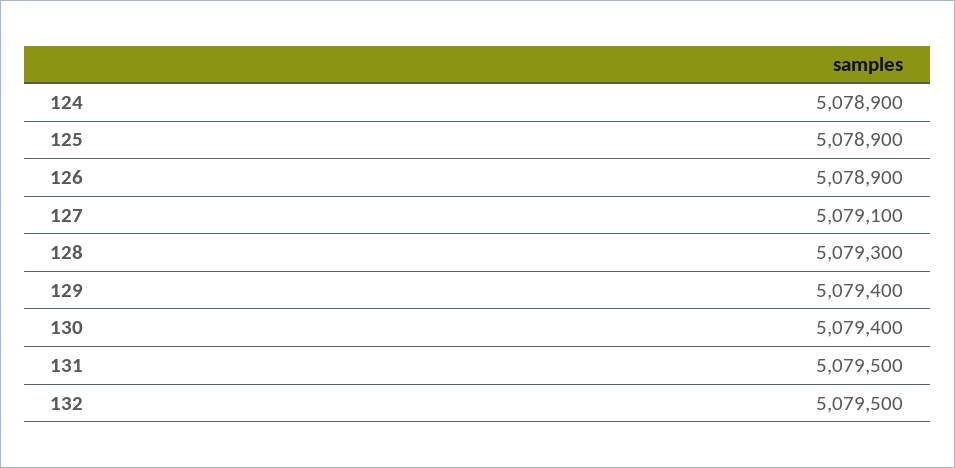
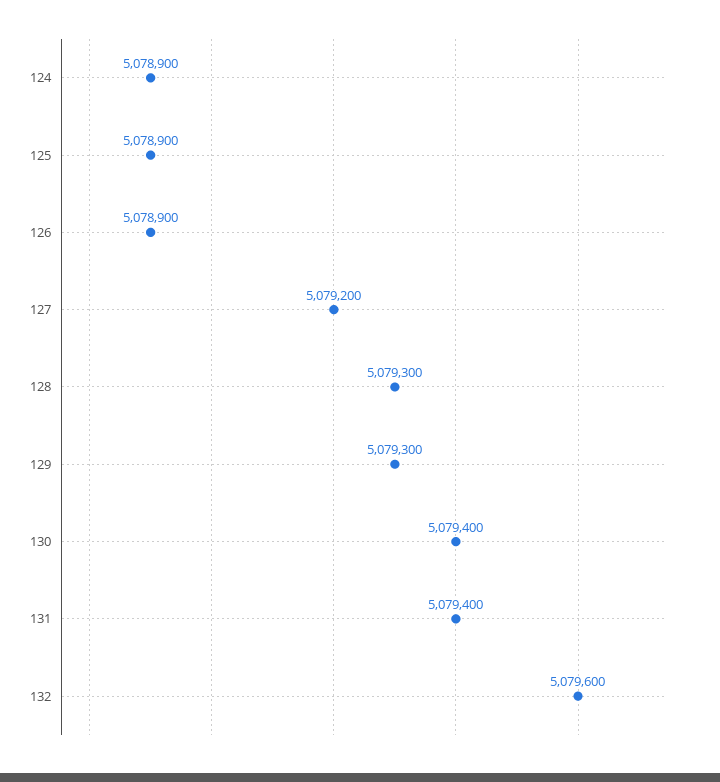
  {
    "124": 5078900,
    "125": 5078900,
    "126": 5078900,
-   "127": 5079100,
+   "127": 5079200,
    "128": 5079300,
-   "129": 5079400,
+   "129": 5079300,
    "130": 5079400,
-   "131": 5079500,
+   "131": 5079400,
-   "132": 5079500
+   "132": 5079600
  }

